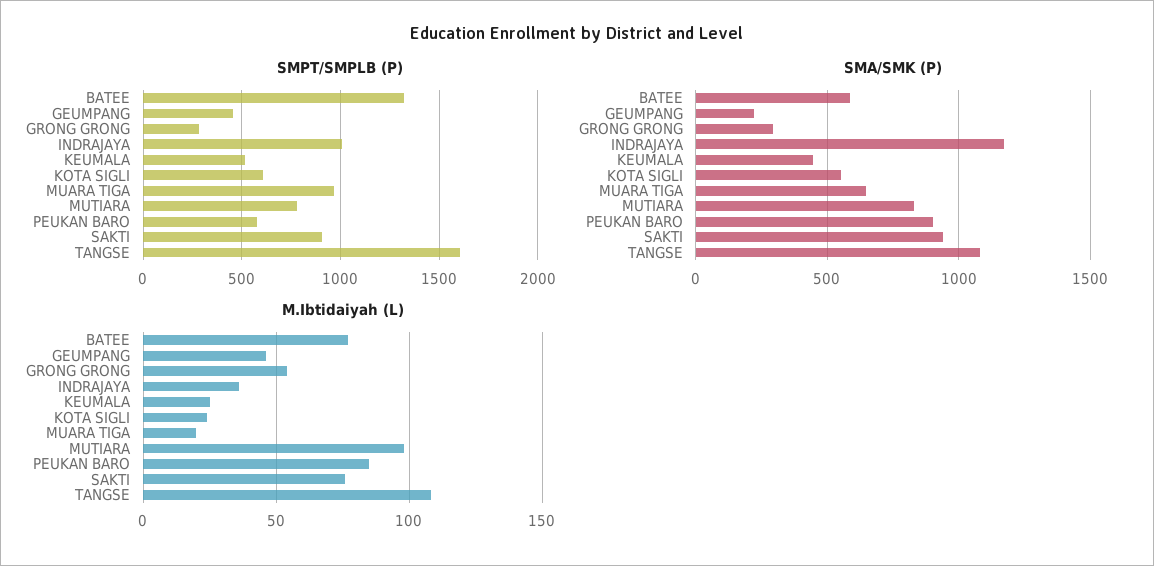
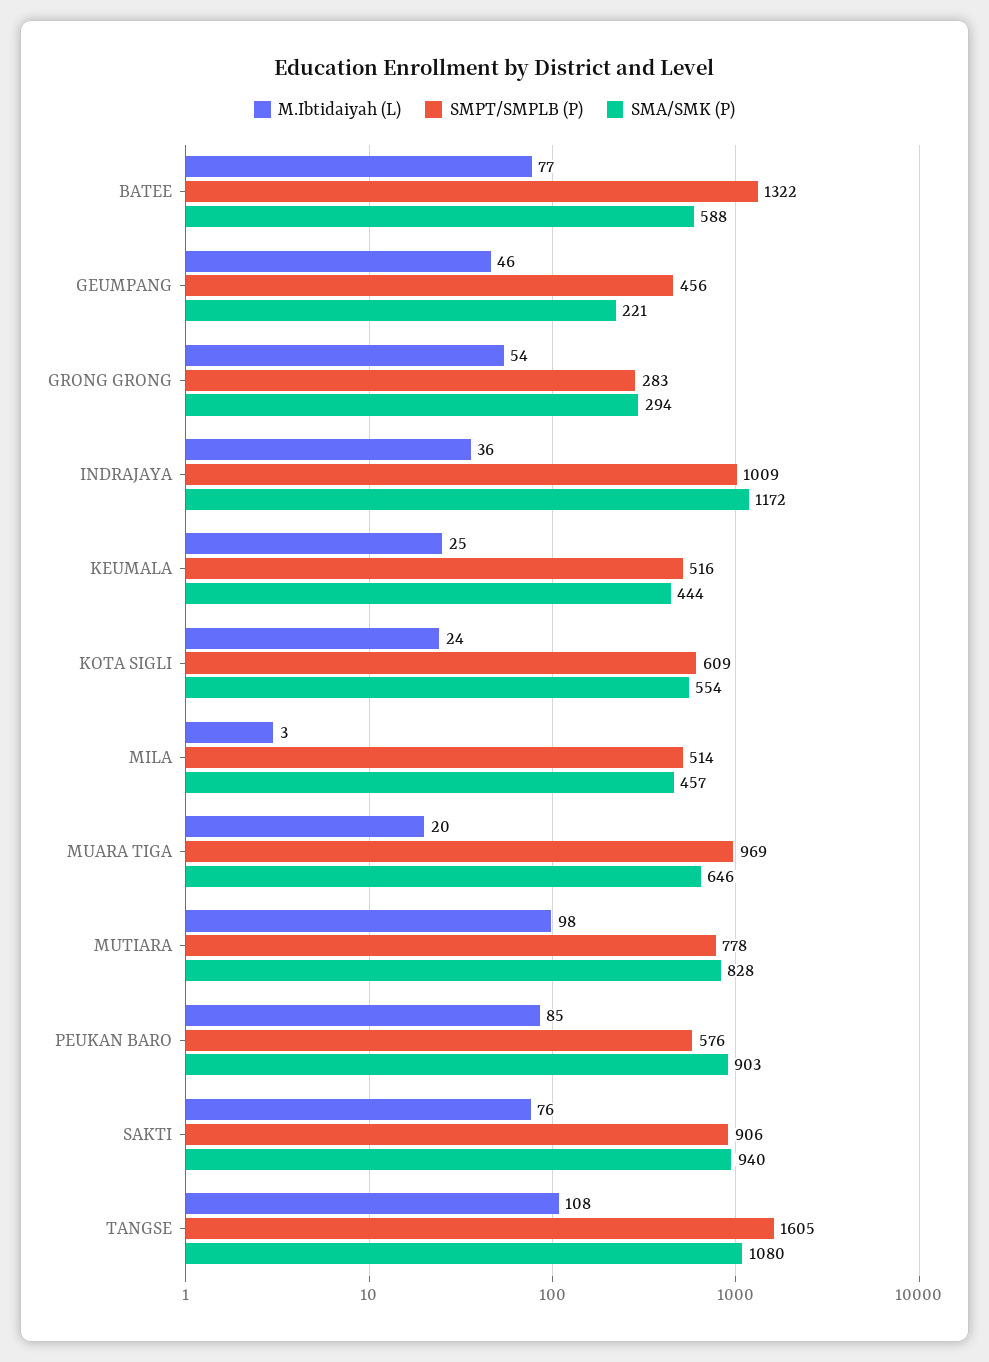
  {
    "SMPT/SMPLB (P)": {
      "BATEE": 1322,
      "GEUMPANG": 456,
      "GRONG GRONG": 283,
      "INDRAJAYA": 1009,
      "KEUMALA": 516,
      "KOTA SIGLI": 609,
      "MUARA TIGA": 969,
      "MUTIARA": 778,
      "PEUKAN BARO": 576,
      "SAKTI": 906,
-     "TANGSE": 1605
+     "TANGSE": 1605,
+     "MILA": 514
    },
    "SMA/SMK (P)": {
      "BATEE": 588,
      "GEUMPANG": 221,
      "GRONG GRONG": 294,
      "INDRAJAYA": 1172,
      "KEUMALA": 444,
      "KOTA SIGLI": 554,
      "MUARA TIGA": 646,
      "MUTIARA": 828,
      "PEUKAN BARO": 903,
      "SAKTI": 940,
-     "TANGSE": 1080
+     "TANGSE": 1080,
+     "MILA": 457
    },
    "M.Ibtidaiyah (L)": {
      "BATEE": 77,
      "GEUMPANG": 46,
      "GRONG GRONG": 54,
      "INDRAJAYA": 36,
      "KEUMALA": 25,
      "KOTA SIGLI": 24,
      "MUARA TIGA": 20,
      "MUTIARA": 98,
      "PEUKAN BARO": 85,
      "SAKTI": 76,
-     "TANGSE": 108
+     "TANGSE": 108,
+     "MILA": 3
    }
  }

